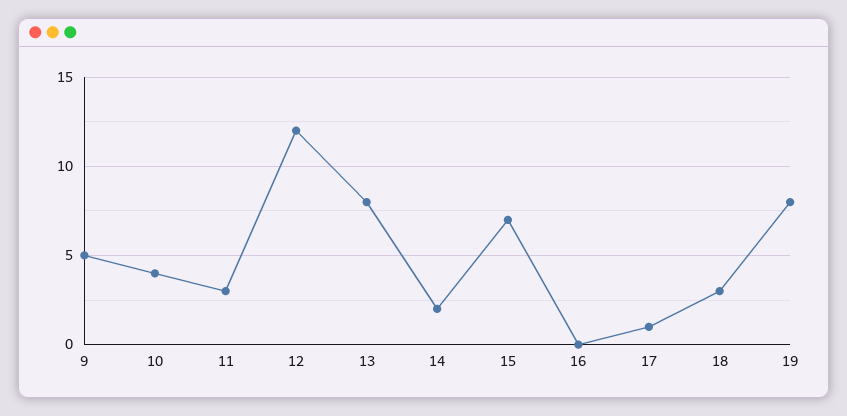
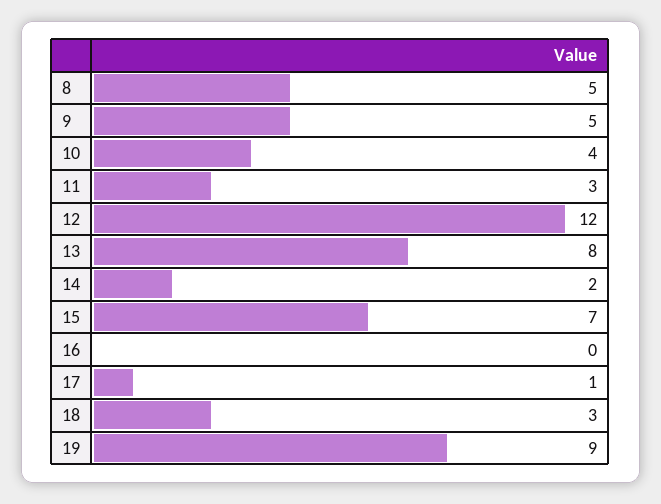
  {
    "9": 5,
    "10": 4,
    "11": 3,
    "12": 12,
    "13": 8,
    "14": 2,
    "15": 7,
    "16": 0,
    "17": 1,
    "18": 3,
-   "19": 8
+   "19": 9,
+   "8": 5
  }

